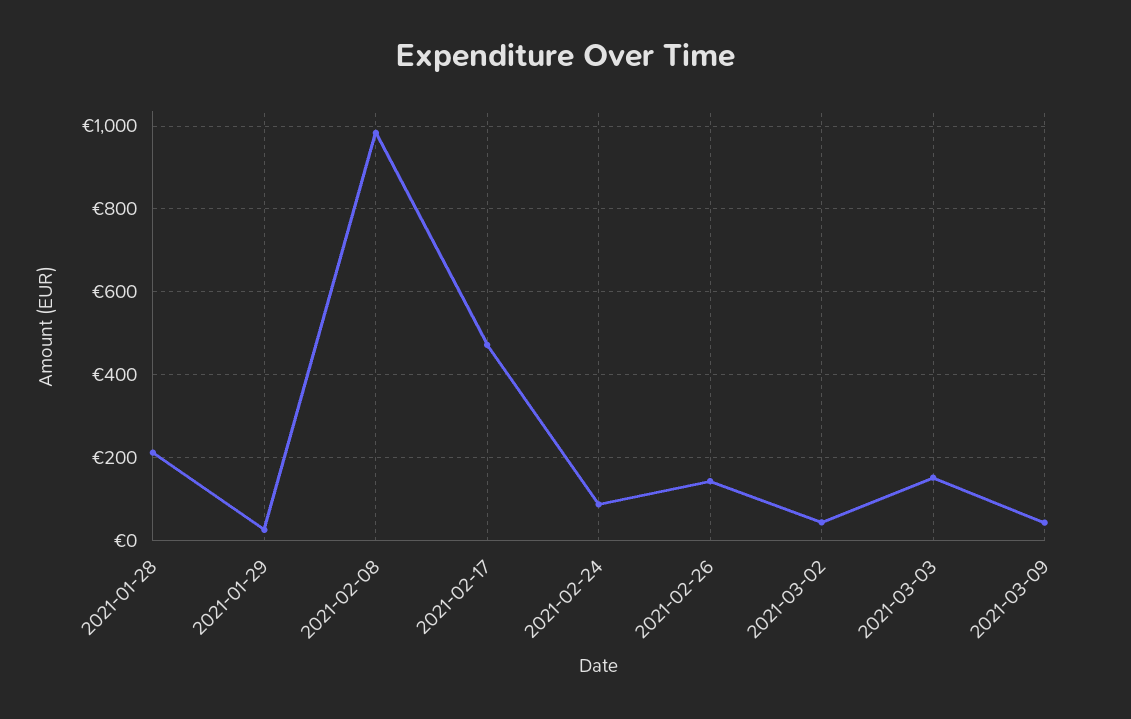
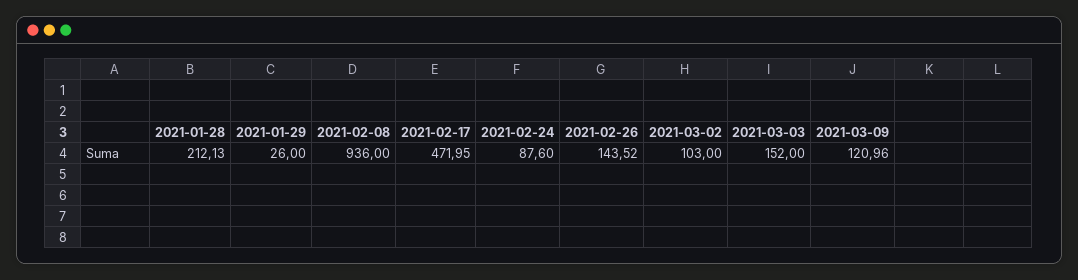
  {
    "2021-01-28": 212.13,
    "2021-01-29": 26,
-   "2021-02-08": 980,
+   "2021-02-08": 936,
    "2021-02-17": 471.95,
    "2021-02-24": 87.6,
    "2021-02-26": 143.52,
-   "2021-03-02": 40,
+   "2021-03-02": 103,
    "2021-03-03": 152,
-   "2021-03-09": 40
+   "2021-03-09": 120.96
  }

